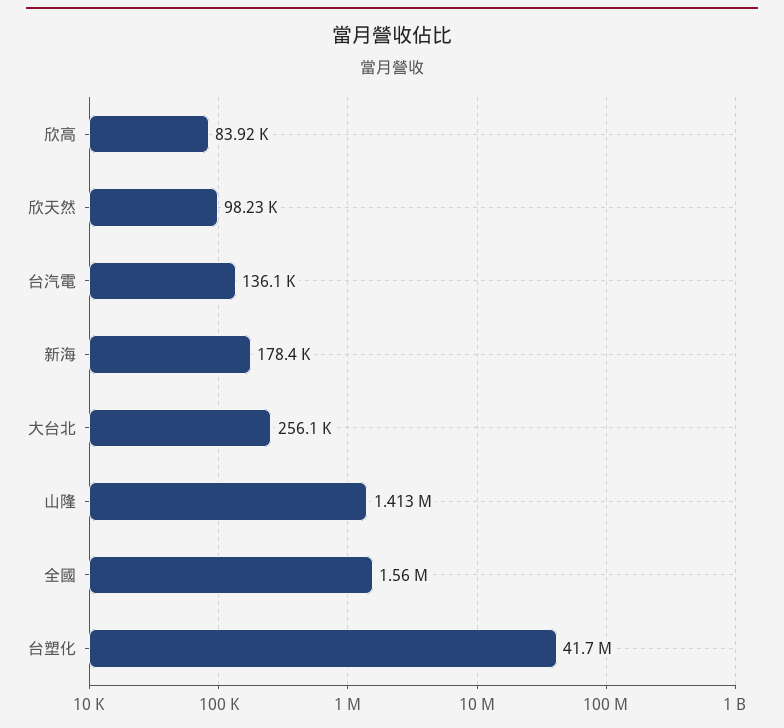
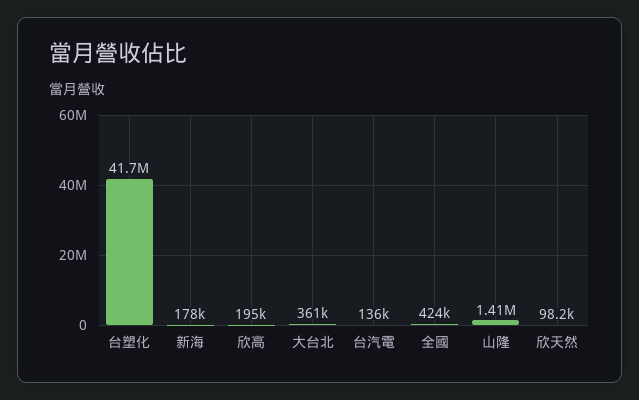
  {
-   "欣高": 83920,
+   "欣高": 195000,
    "欣天然": 98230,
    "台汽電": 136100,
    "新海": 178400,
-   "大台北": 256100,
+   "大台北": 361000,
    "山隆": 1413000,
-   "全國": 1560000,
+   "全國": 424000,
    "台塑化": 41700000
  }

